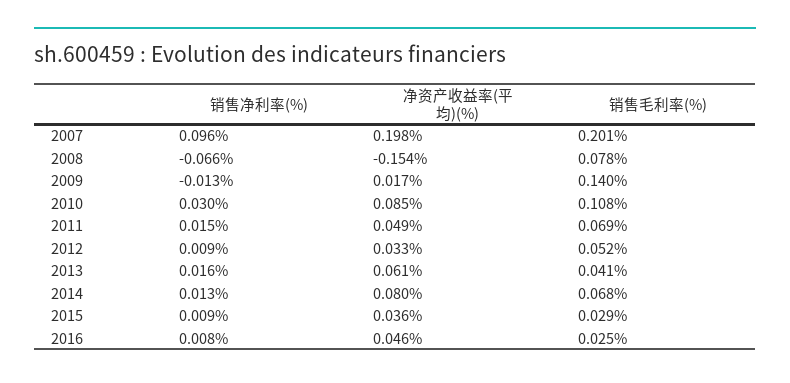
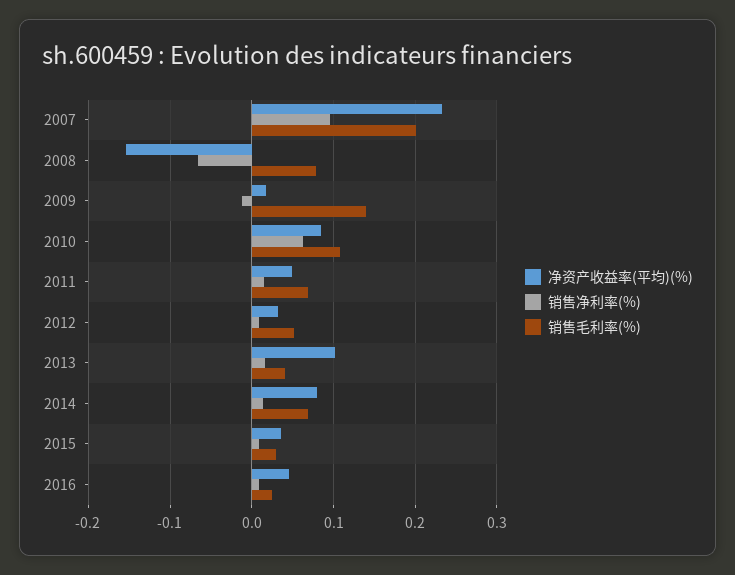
  {
    "销售净利率(%)": {
      "2007": 0.096,
      "2008": -0.066,
      "2009": -0.013,
-     "2010": 0.03,
+     "2010": 0.06,
      "2011": 0.015,
      "2012": 0.009,
      "2013": 0.016,
      "2014": 0.013,
      "2015": 0.009,
      "2016": 0.008
    },
    "净资产收益率(平均)(%)": {
-     "2007": 0.198,
+     "2007": 0.23,
      "2008": -0.154,
      "2009": 0.017,
      "2010": 0.085,
      "2011": 0.049,
      "2012": 0.033,
-     "2013": 0.061,
+     "2013": 0.1,
      "2014": 0.08,
      "2015": 0.036,
      "2016": 0.046
    },
    "销售毛利率(%)": {
      "2007": 0.201,
      "2008": 0.078,
      "2009": 0.14,
      "2010": 0.108,
      "2011": 0.069,
      "2012": 0.052,
      "2013": 0.041,
      "2014": 0.068,
      "2015": 0.029,
      "2016": 0.025
    }
  }

